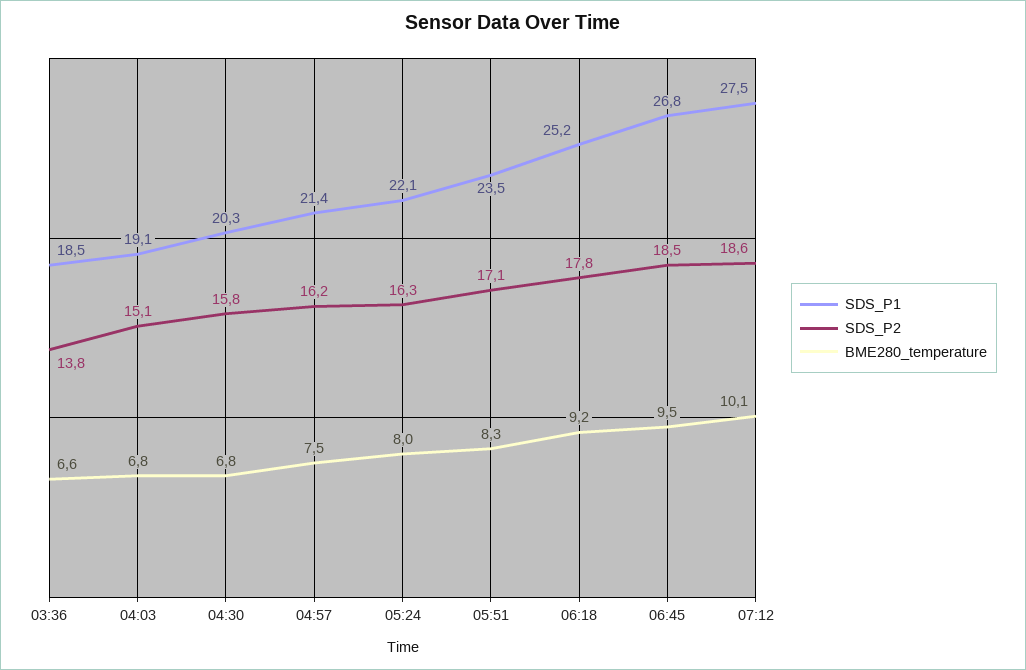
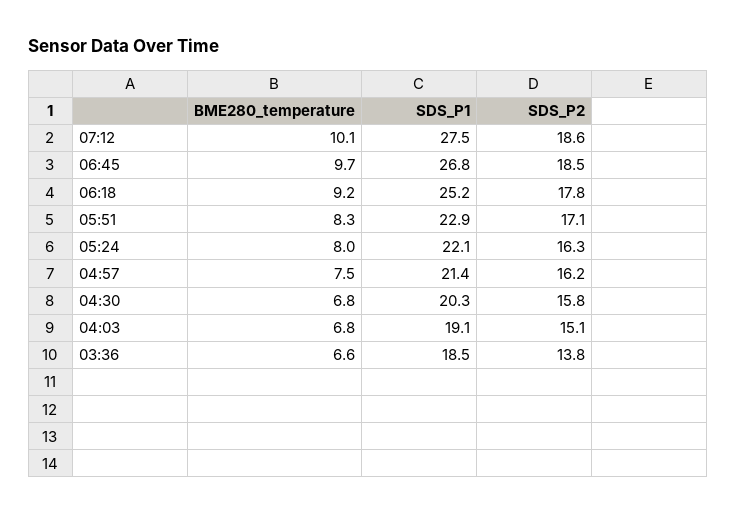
  {
    "SDS_P1": {
      "03:36": 18.5,
      "04:03": 19.1,
      "04:30": 20.3,
      "04:57": 21.4,
      "05:24": 22.1,
-     "05:51": 23.5,
+     "05:51": 22.9,
      "06:18": 25.2,
      "06:45": 26.8,
      "07:12": 27.5
    },
    "SDS_P2": {
      "03:36": 13.8,
      "04:03": 15.1,
      "04:30": 15.8,
      "04:57": 16.2,
      "05:24": 16.3,
      "05:51": 17.1,
      "06:18": 17.8,
      "06:45": 18.5,
      "07:12": 18.6
    },
    "BME280_temperature": {
      "03:36": 6.6,
      "04:03": 6.8,
      "04:30": 6.8,
      "04:57": 7.5,
      "05:24": 8,
      "05:51": 8.3,
      "06:18": 9.2,
-     "06:45": 9.5,
+     "06:45": 9.7,
      "07:12": 10.1
    }
  }

